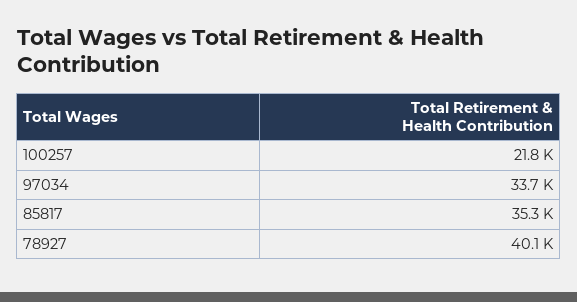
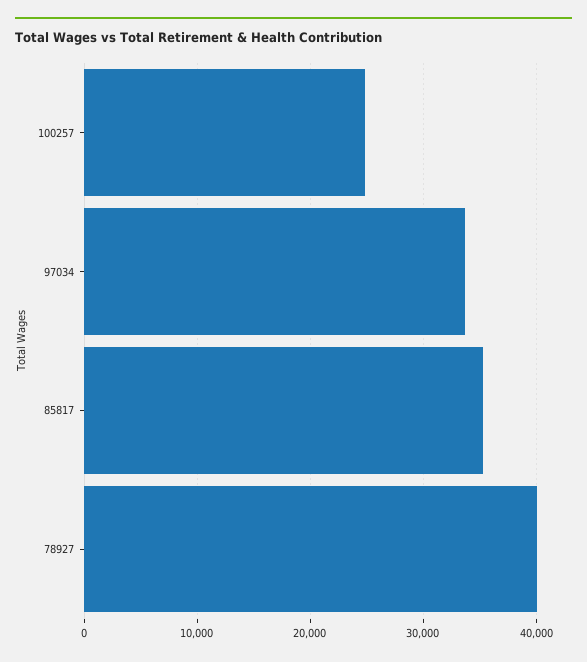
  {
-   "100257": 21800,
+   "100257": 25000,
    "97034": 33700,
    "85817": 35300,
    "78927": 40100
  }

